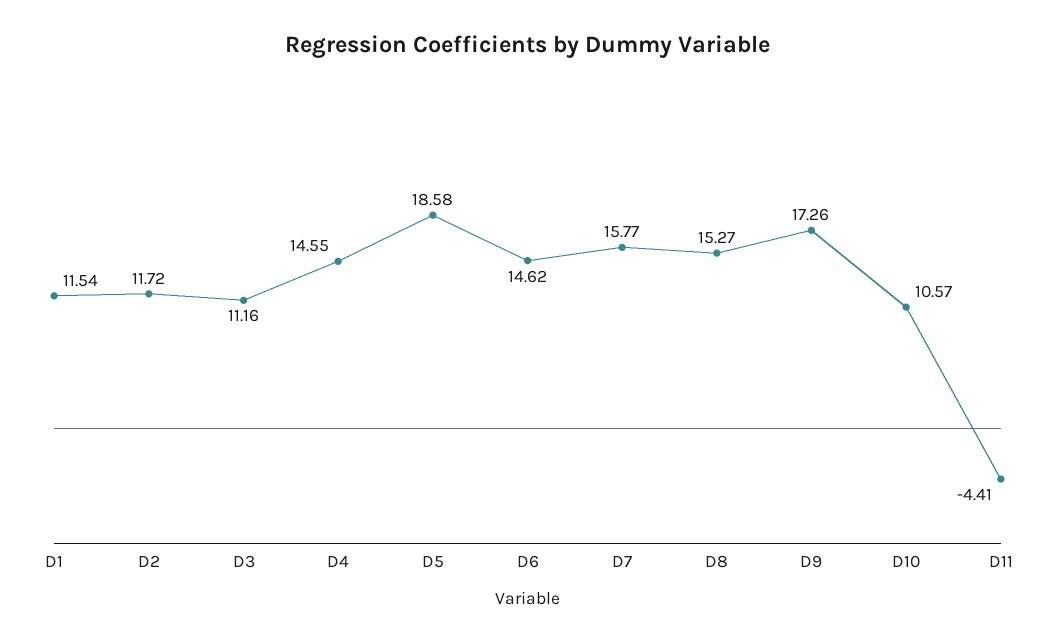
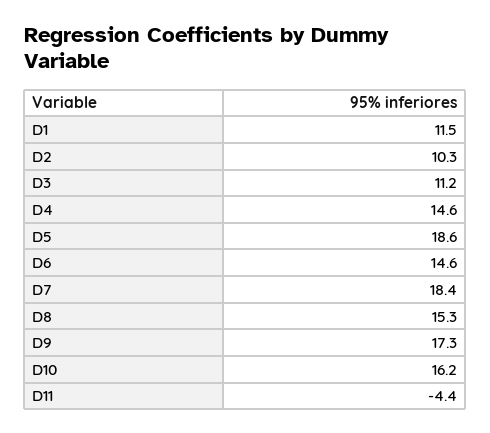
  {
    "D1": 11.54,
-   "D2": 11.72,
+   "D2": 10.3,
    "D3": 11.16,
    "D4": 14.55,
    "D5": 18.58,
    "D6": 14.62,
-   "D7": 15.77,
+   "D7": 18.4,
    "D8": 15.27,
    "D9": 17.26,
-   "D10": 10.57,
+   "D10": 16.2,
    "D11": -4.41
  }

